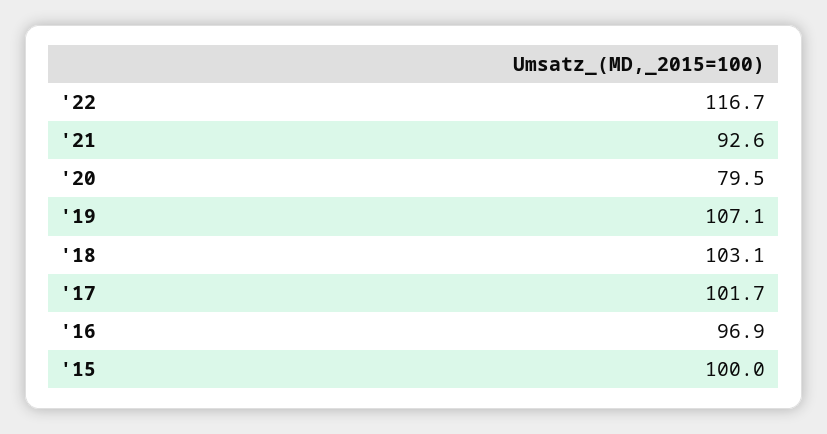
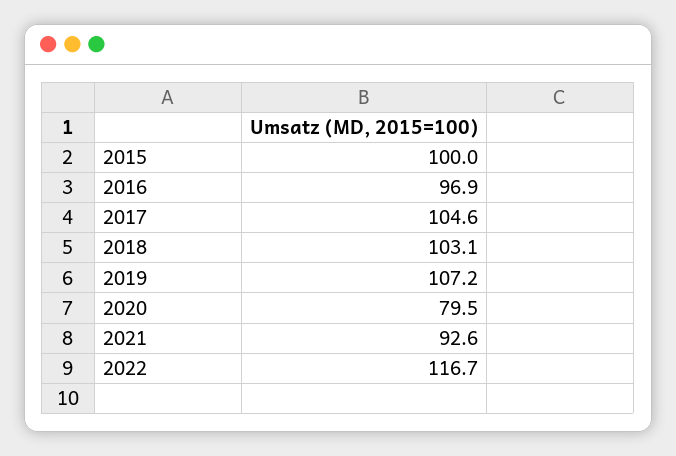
  {
    "'22": 116.7,
    "'21": 92.6,
    "'20": 79.5,
-   "'19": 107.1,
+   "'19": 107.2,
    "'18": 103.1,
-   "'17": 101.7,
+   "'17": 104.6,
    "'16": 96.9,
    "'15": 100
  }

